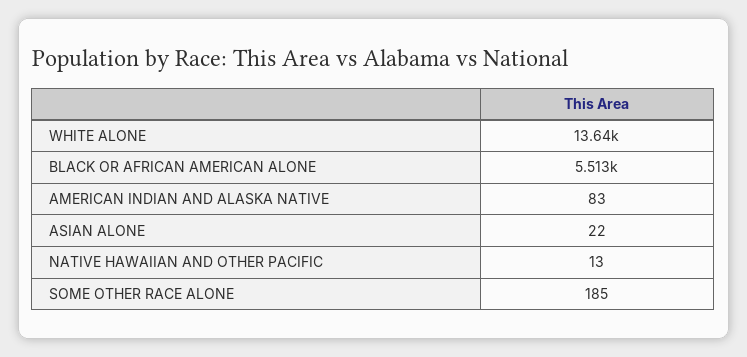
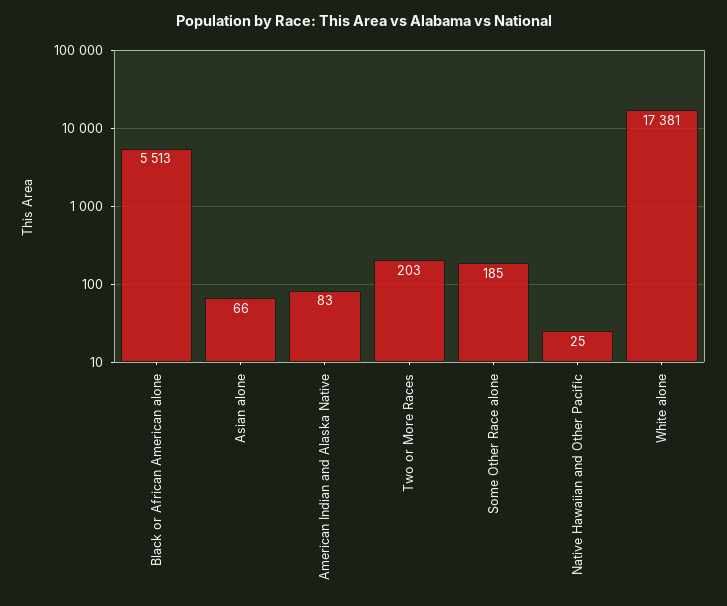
  {
-   "WHITE ALONE": 13640,
+   "WHITE ALONE": 17381,
    "BLACK OR AFRICAN AMERICAN ALONE": 5513,
    "AMERICAN INDIAN AND ALASKA NATIVE": 83,
-   "ASIAN ALONE": 22,
+   "ASIAN ALONE": 66,
-   "NATIVE HAWAIIAN AND OTHER PACIFIC": 13,
+   "NATIVE HAWAIIAN AND OTHER PACIFIC": 25,
-   "SOME OTHER RACE ALONE": 185
+   "SOME OTHER RACE ALONE": 185,
+   "Two or More Races": 203
  }

